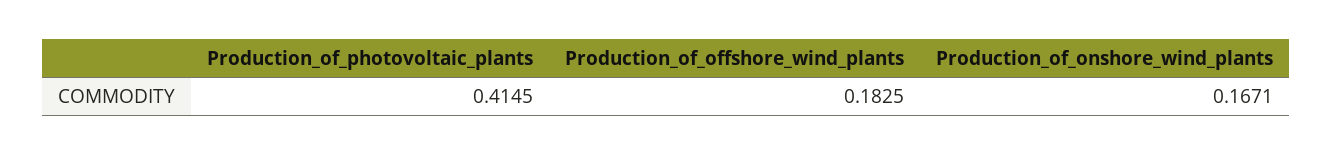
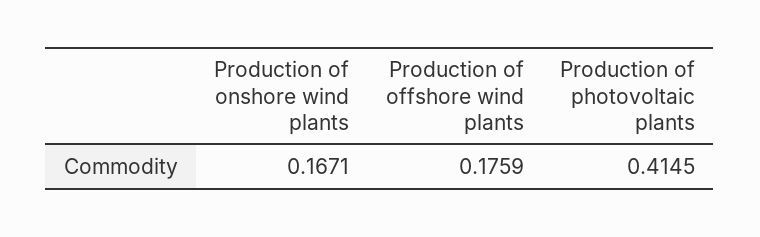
  {
    "Production_of_photovoltaic_plants": 0.4145,
-   "Production_of_offshore_wind_plants": 0.1825,
+   "Production_of_offshore_wind_plants": 0.1759,
    "Production_of_onshore_wind_plants": 0.1671
  }

